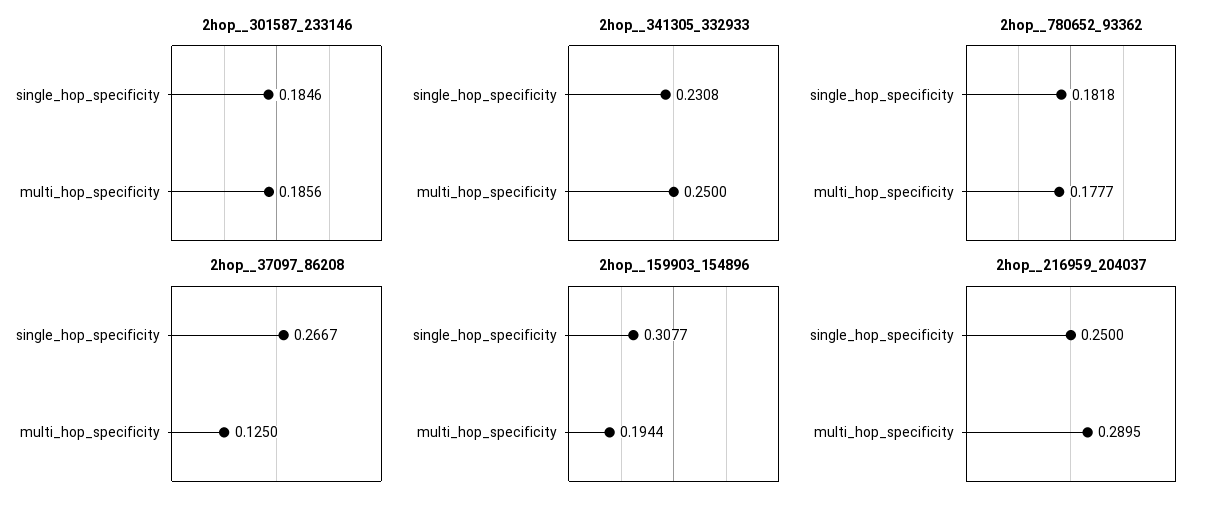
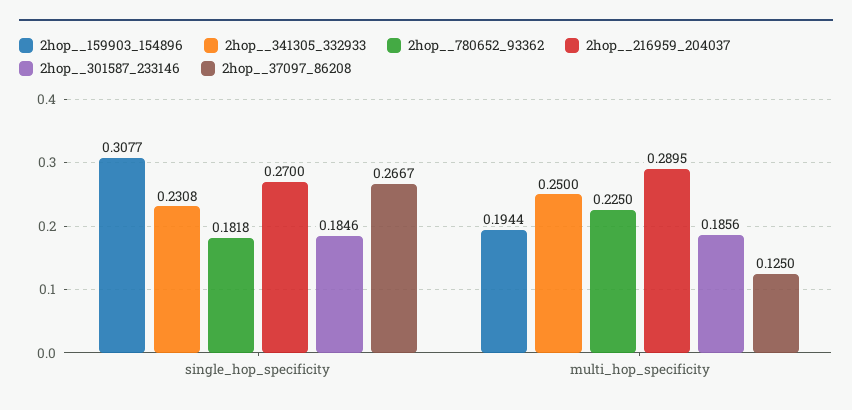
  {
    "2hop__301587_233146": {
      "single_hop_specificity": 0.1846,
      "multi_hop_specificity": 0.1856
    },
    "2hop__341305_332933": {
      "single_hop_specificity": 0.2308,
      "multi_hop_specificity": 0.25
    },
    "2hop__780652_93362": {
      "single_hop_specificity": 0.1818,
-     "multi_hop_specificity": 0.1777
+     "multi_hop_specificity": 0.225
    },
    "2hop__37097_86208": {
      "single_hop_specificity": 0.2667,
      "multi_hop_specificity": 0.125
    },
    "2hop__159903_154896": {
      "single_hop_specificity": 0.3077,
      "multi_hop_specificity": 0.1944
    },
    "2hop__216959_204037": {
-     "single_hop_specificity": 0.25,
+     "single_hop_specificity": 0.27,
      "multi_hop_specificity": 0.2895
    }
  }

